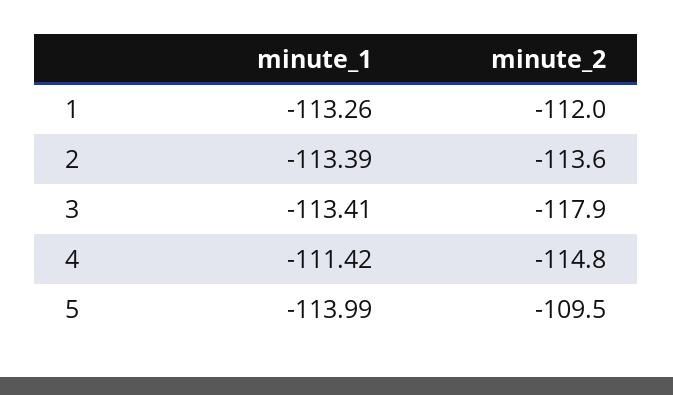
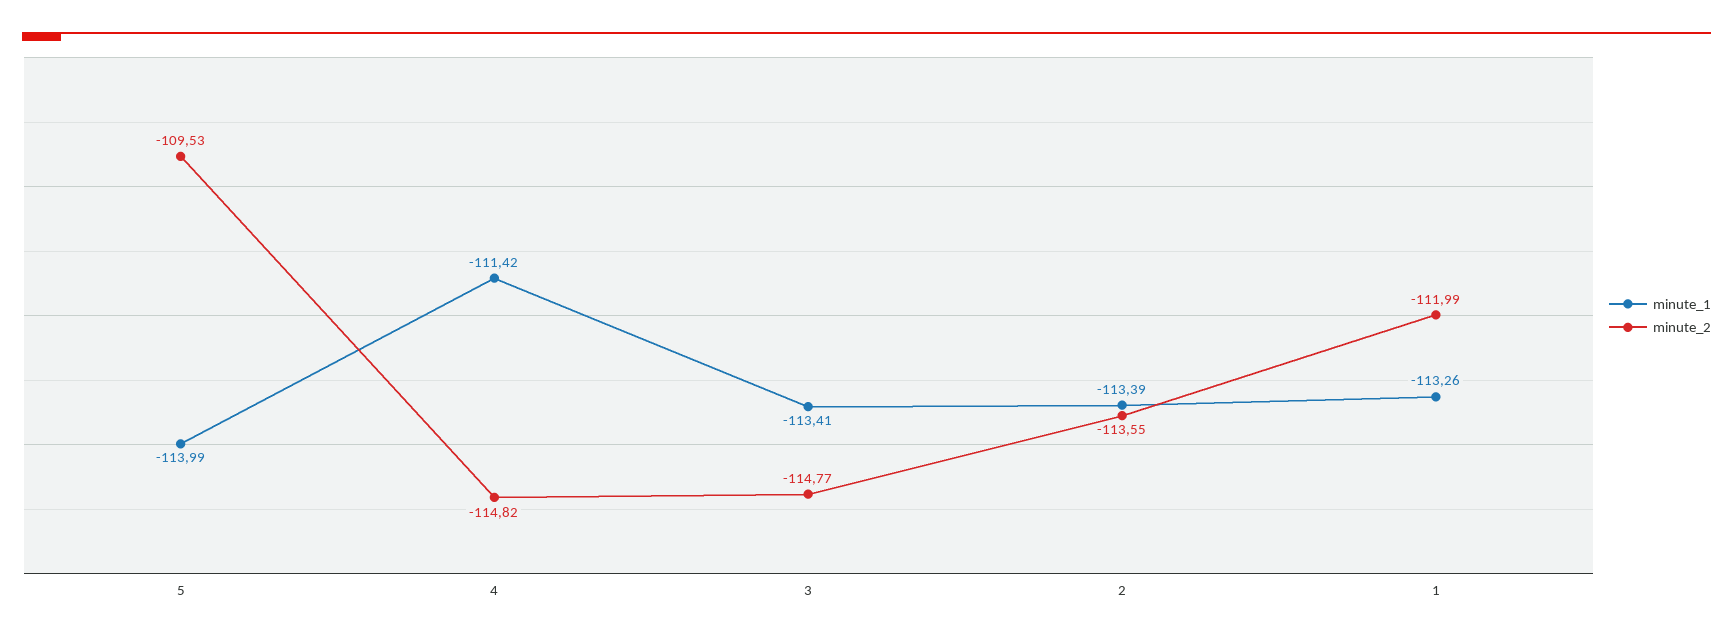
  {
    "minute_1": {
      "1": -113.26,
      "2": -113.39,
      "3": -113.41,
      "4": -111.42,
      "5": -113.99
    },
    "minute_2": {
      "1": -111.99,
      "2": -113.55,
-     "3": -117.9,
+     "3": -114.77,
      "4": -114.82,
      "5": -109.53
    }
  }

